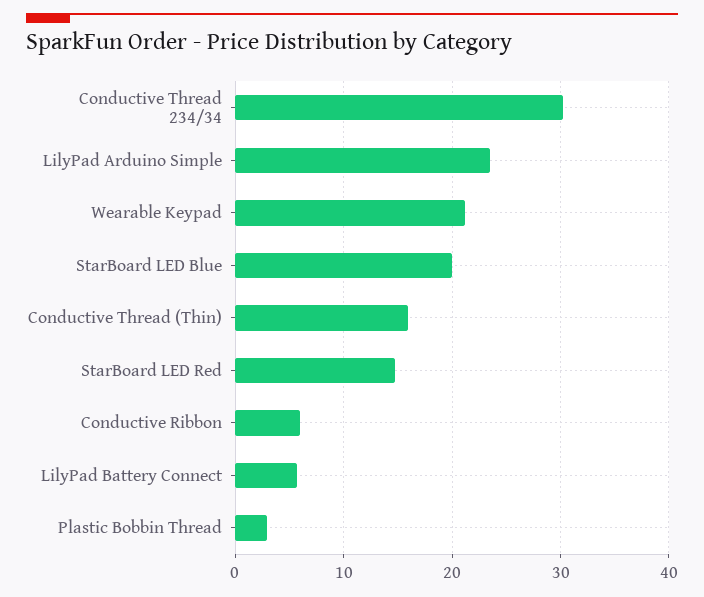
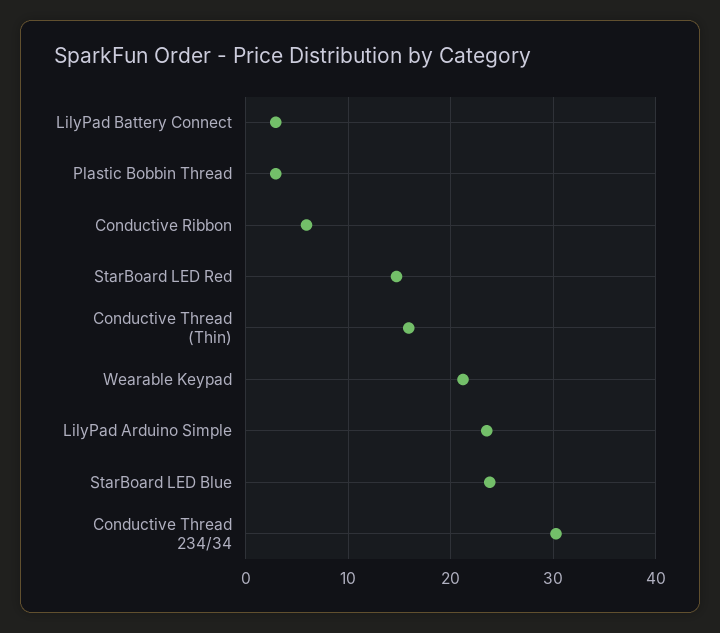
  {
    "Conductive Thread 234/34": 30,
    "LilyPad Arduino Simple": 24,
    "Wearable Keypad": 21,
-   "StarBoard LED Blue": 20,
+   "StarBoard LED Blue": 24,
    "Conductive Thread (Thin)": 16,
    "StarBoard LED Red": 15,
    "Conductive Ribbon": 6,
-   "LilyPad Battery Connect": 6,
+   "LilyPad Battery Connect": 3,
    "Plastic Bobbin Thread": 3
  }

